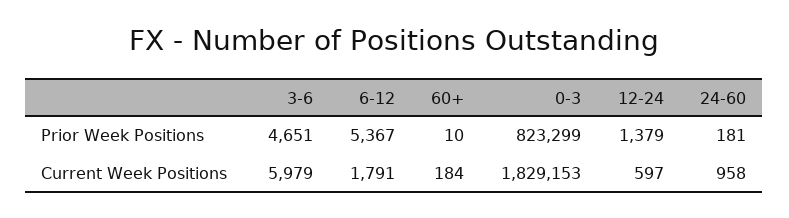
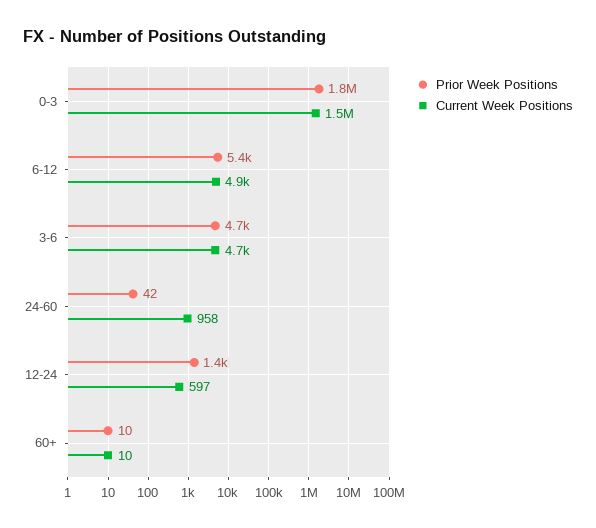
  {
    "Prior Week Positions": {
      "3-6": 4651,
      "6-12": 5367,
      "60+": 10,
-     "0-3": 823299,
+     "0-3": 1800000,
      "12-24": 1379,
-     "24-60": 181
+     "24-60": 42
    },
    "Current Week Positions": {
-     "3-6": 5979,
+     "3-6": 4700,
-     "6-12": 1791,
+     "6-12": 4900,
-     "60+": 184,
+     "60+": 10,
-     "0-3": 1829153,
+     "0-3": 1500000,
      "12-24": 597,
      "24-60": 958
    }
  }

